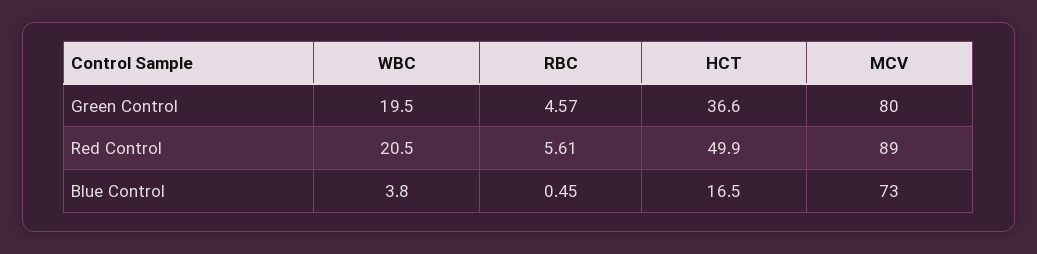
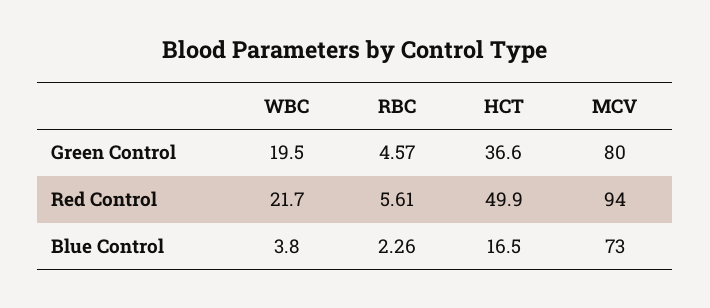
  {
    "WBC": {
      "Green Control": 19.5,
-     "Red Control": 20.5,
+     "Red Control": 21.7,
      "Blue Control": 3.8
    },
    "RBC": {
      "Green Control": 4.57,
      "Red Control": 5.61,
-     "Blue Control": 0.45
+     "Blue Control": 2.26
    },
    "HCT": {
      "Green Control": 36.6,
      "Red Control": 49.9,
      "Blue Control": 16.5
    },
    "MCV": {
      "Green Control": 80,
-     "Red Control": 89,
+     "Red Control": 94,
      "Blue Control": 73
    }
  }

